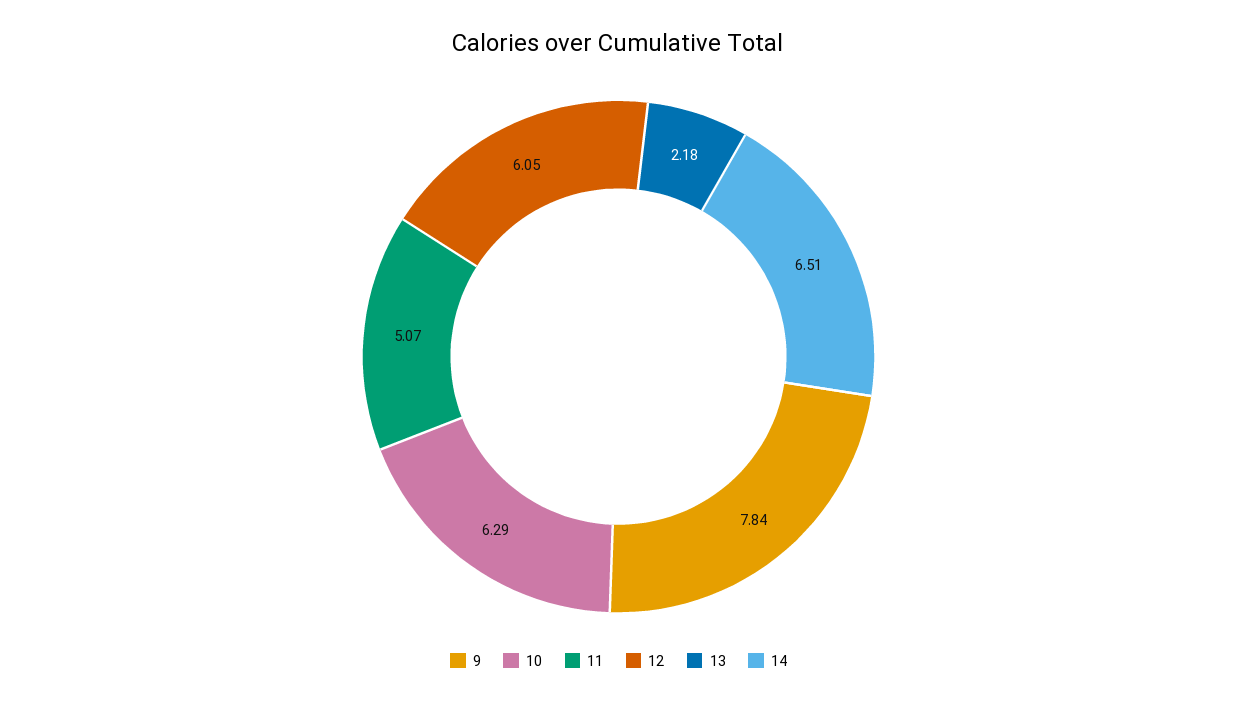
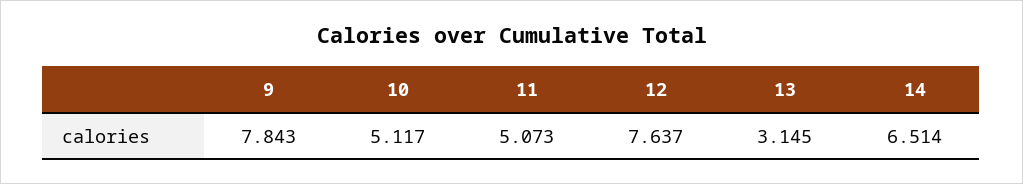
  {
    "9": 7.843,
-   "10": 6.29,
+   "10": 5.117,
    "11": 5.073,
-   "12": 6.05,
+   "12": 7.637,
-   "13": 2.18,
+   "13": 3.145,
    "14": 6.514
  }

